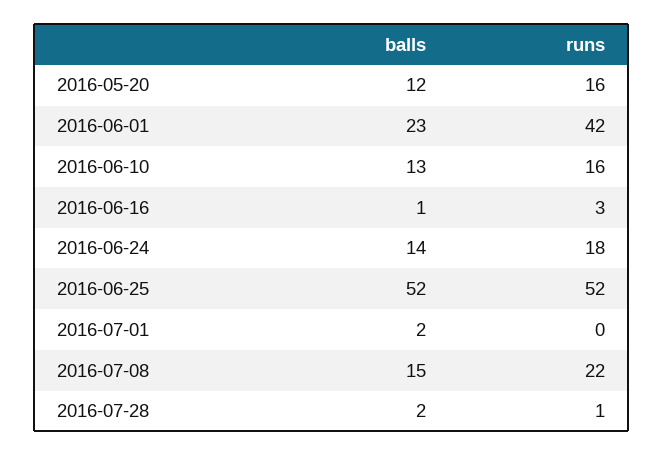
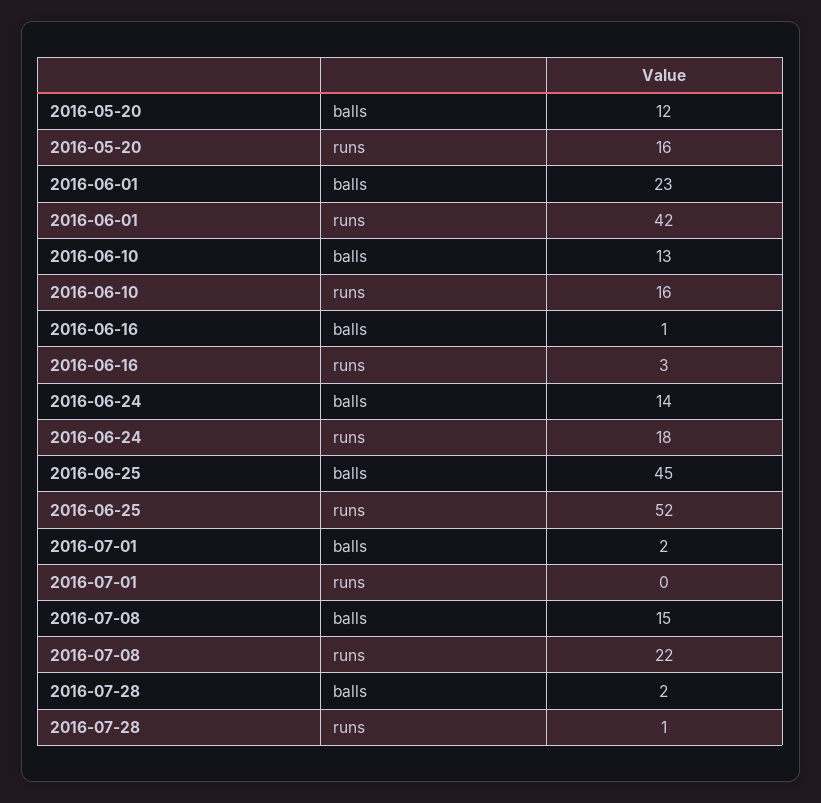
  {
    "balls": {
      "2016-05-20": 12,
      "2016-06-01": 23,
      "2016-06-10": 13,
      "2016-06-16": 1,
      "2016-06-24": 14,
-     "2016-06-25": 52,
+     "2016-06-25": 45,
      "2016-07-01": 2,
      "2016-07-08": 15,
      "2016-07-28": 2
    },
    "runs": {
      "2016-05-20": 16,
      "2016-06-01": 42,
      "2016-06-10": 16,
      "2016-06-16": 3,
      "2016-06-24": 18,
      "2016-06-25": 52,
      "2016-07-01": 0,
      "2016-07-08": 22,
      "2016-07-28": 1
    }
  }

